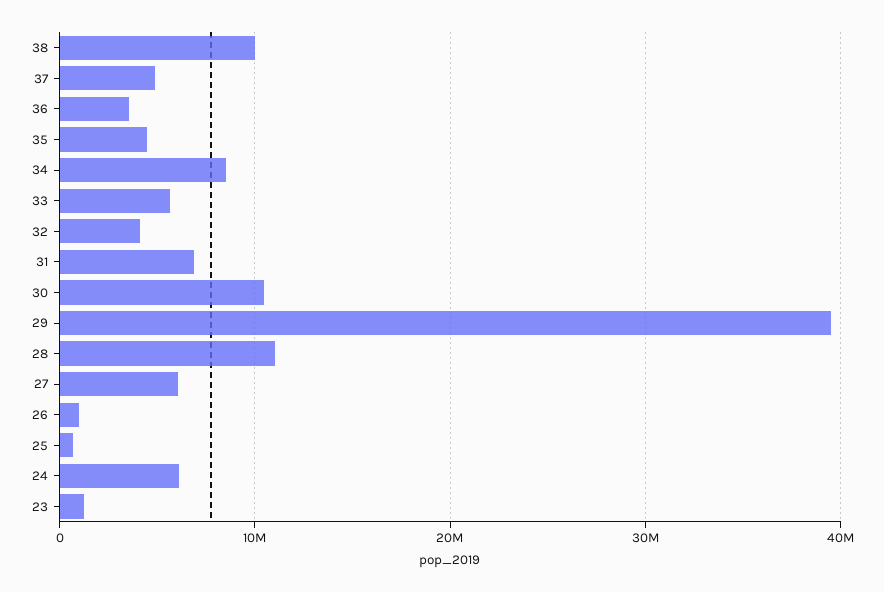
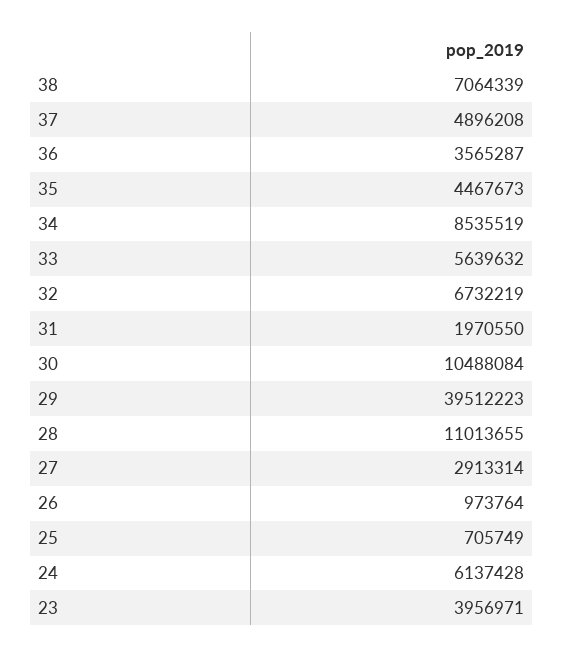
  {
-   "38": 10000000,
+   "38": 7064339,
    "37": 4896208,
    "36": 3565287,
    "35": 4467673,
    "34": 8535519,
    "33": 5639632,
-   "32": 4000000,
+   "32": 6732219,
-   "31": 7000000,
+   "31": 1970550,
    "30": 10488084,
    "29": 39512223,
    "28": 11013655,
-   "27": 6000000,
+   "27": 2913314,
    "26": 973764,
    "25": 705749,
    "24": 6137428,
-   "23": 1000000
+   "23": 3956971
  }

